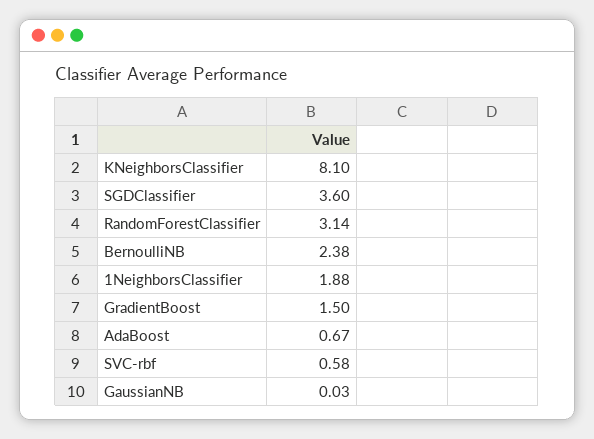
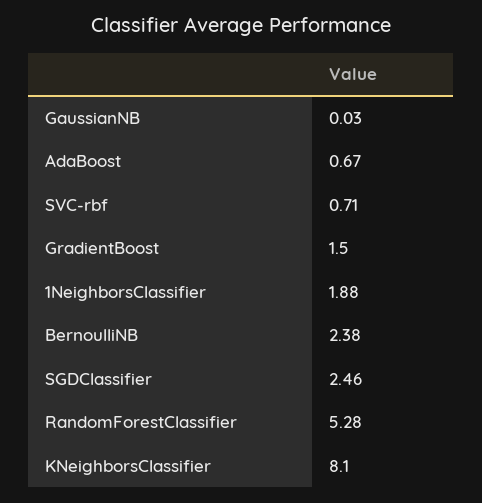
  {
    "KNeighborsClassifier": 8.1,
-   "SGDClassifier": 3.6,
+   "SGDClassifier": 2.46,
-   "RandomForestClassifier": 3.14,
+   "RandomForestClassifier": 5.28,
    "BernoulliNB": 2.38,
    "1NeighborsClassifier": 1.88,
    "GradientBoost": 1.5,
    "AdaBoost": 0.67,
-   "SVC-rbf": 0.58,
+   "SVC-rbf": 0.71,
    "GaussianNB": 0.03
  }

